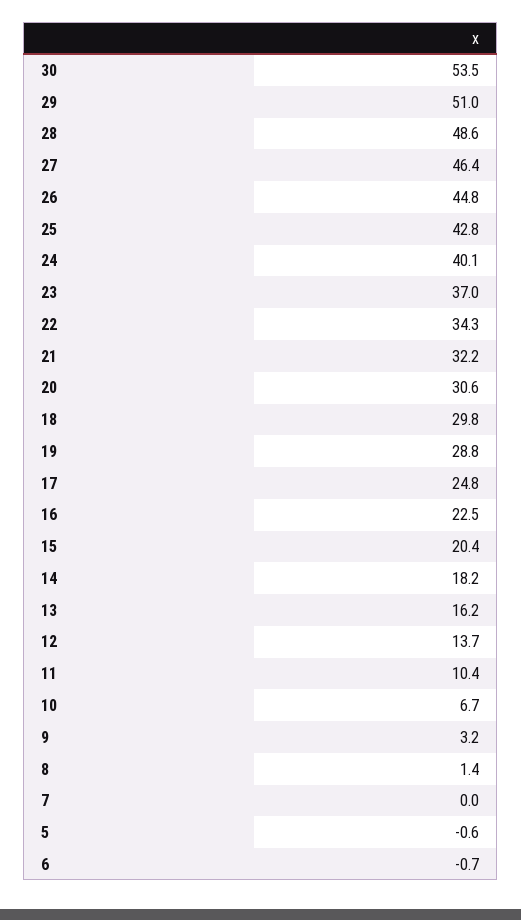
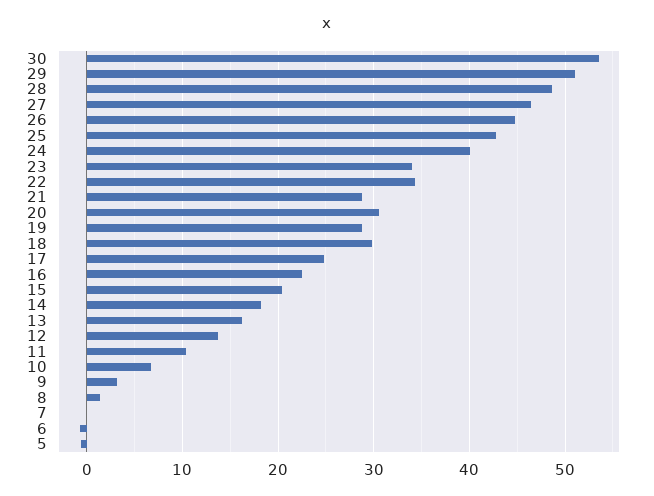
  {
    "30": 53.5,
    "29": 51,
    "28": 48.6,
    "27": 46.4,
    "26": 44.8,
    "25": 42.8,
    "24": 40.1,
-   "23": 37,
+   "23": 34,
    "22": 34.3,
-   "21": 32.2,
+   "21": 29,
    "20": 30.6,
    "18": 29.8,
    "19": 28.8,
    "17": 24.8,
    "16": 22.5,
    "15": 20.4,
    "14": 18.2,
    "13": 16.2,
    "12": 13.7,
    "11": 10.4,
    "10": 6.7,
    "9": 3.2,
    "8": 1.4,
    "7": 0,
    "5": -0.6,
    "6": -0.7
  }

